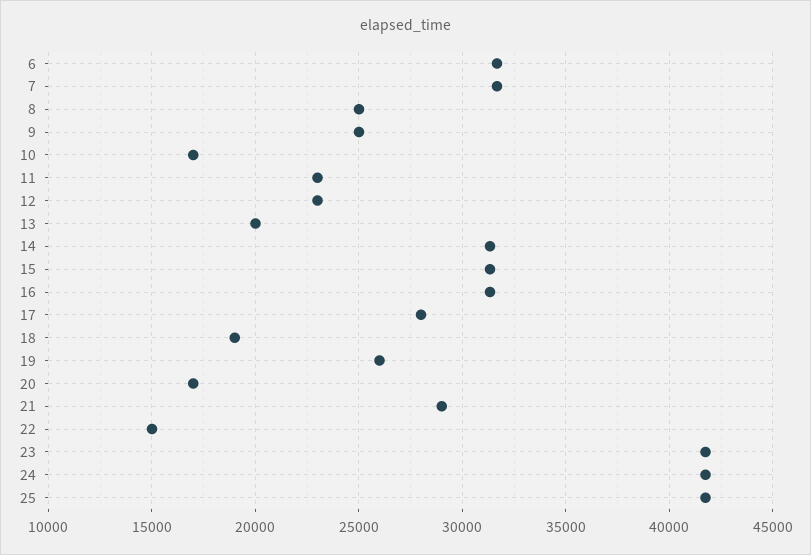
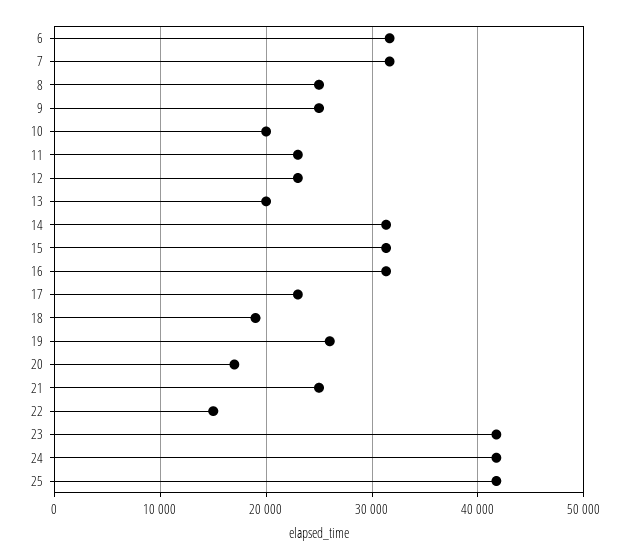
  {
    "6": 31500,
    "7": 31500,
    "8": 25000,
    "9": 25000,
-   "10": 17000,
+   "10": 20000,
    "11": 23000,
    "12": 23000,
    "13": 20000,
    "14": 31500,
    "15": 31500,
    "16": 31500,
-   "17": 28000,
+   "17": 23000,
    "18": 19000,
    "19": 26000,
    "20": 17000,
-   "21": 29000,
+   "21": 25000,
    "22": 15000,
    "23": 42000,
    "24": 42000,
    "25": 42000
  }

